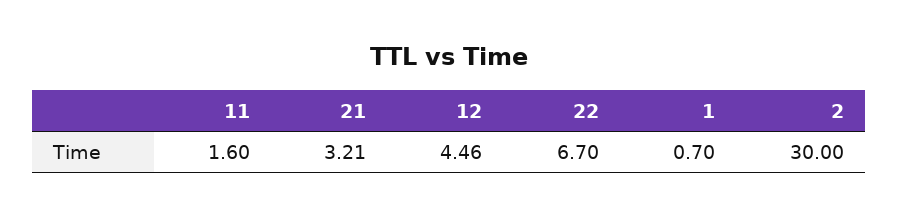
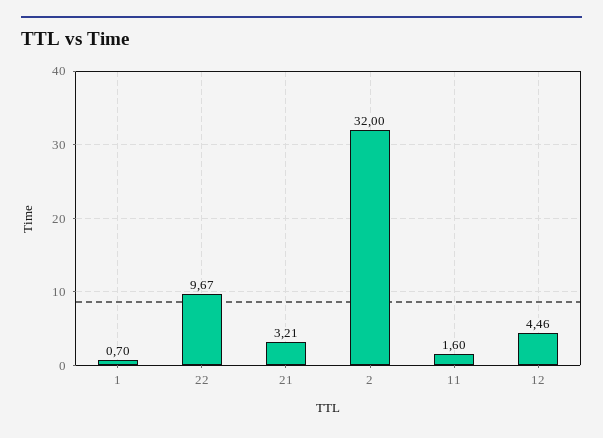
  {
    "11": 1.6,
    "21": 3.21,
    "12": 4.46,
-   "22": 6.7,
+   "22": 9.67,
    "1": 0.7,
-   "2": 30
+   "2": 32
  }

